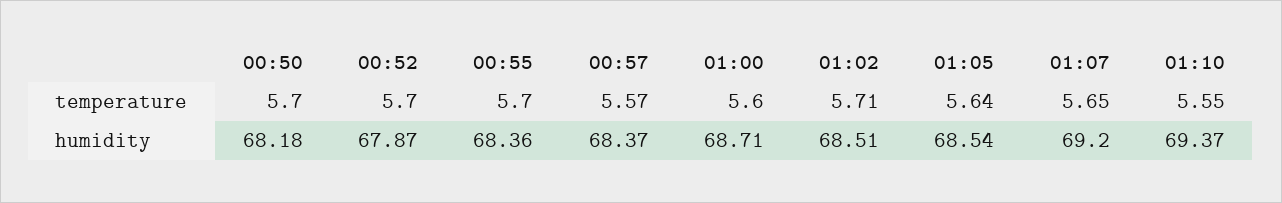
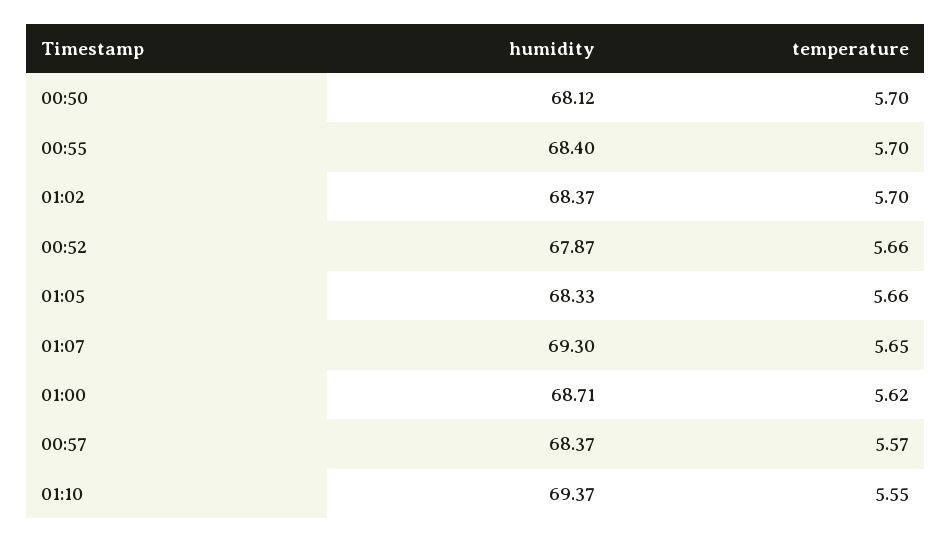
  {
    "00:50": {
      "temperature": 5.7,
-     "humidity": 68.18
+     "humidity": 68.12
    },
    "00:52": {
-     "temperature": 5.7,
+     "temperature": 5.66,
      "humidity": 67.87
    },
    "00:55": {
      "temperature": 5.7,
-     "humidity": 68.36
+     "humidity": 68.4
    },
    "00:57": {
      "temperature": 5.57,
      "humidity": 68.37
    },
    "01:00": {
-     "temperature": 5.6,
+     "temperature": 5.62,
      "humidity": 68.71
    },
    "01:02": {
-     "temperature": 5.71,
+     "temperature": 5.7,
-     "humidity": 68.51
+     "humidity": 68.37
    },
    "01:05": {
-     "temperature": 5.64,
+     "temperature": 5.66,
-     "humidity": 68.54
+     "humidity": 68.33
    },
    "01:07": {
      "temperature": 5.65,
-     "humidity": 69.2
+     "humidity": 69.3
    },
    "01:10": {
      "temperature": 5.55,
      "humidity": 69.37
    }
  }

